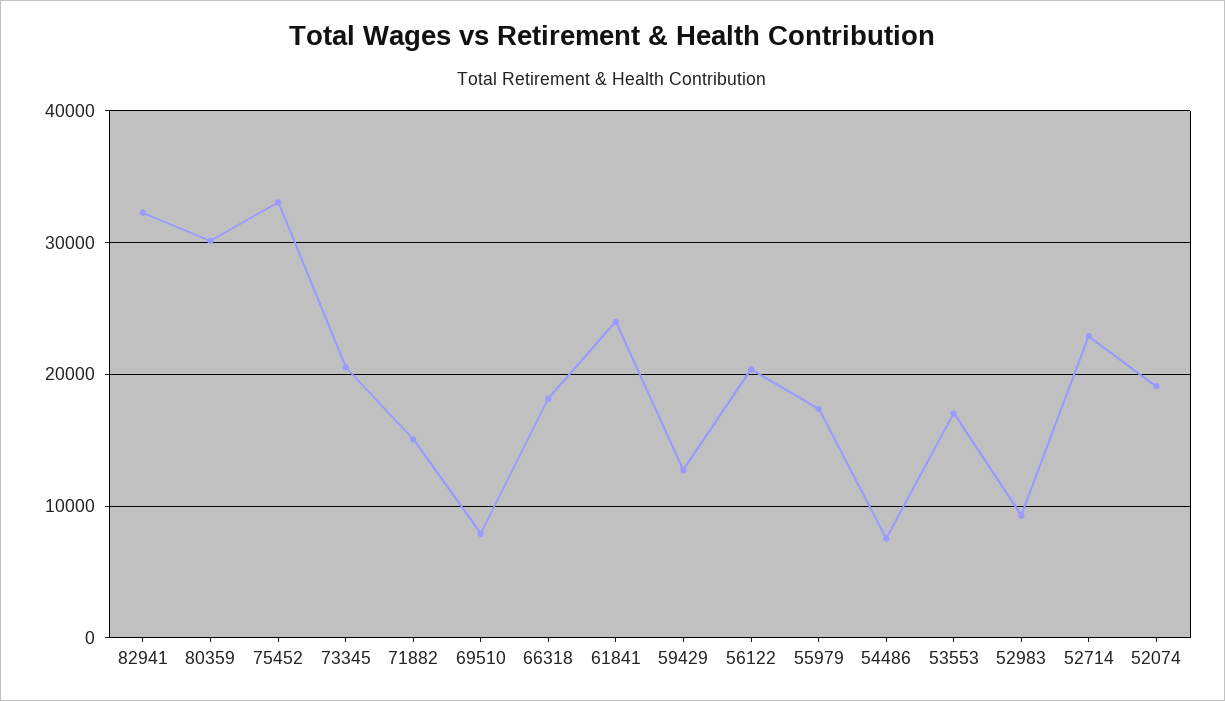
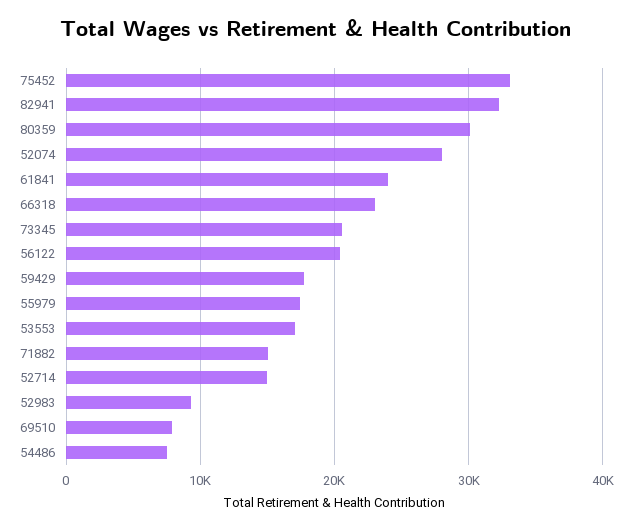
  {
    "82941": 32000,
    "80359": 30000,
    "75452": 33000,
    "73345": 21000,
    "71882": 15000,
    "69510": 8000,
-   "66318": 18000,
+   "66318": 23000,
    "61841": 24000,
-   "59429": 13000,
+   "59429": 18000,
    "56122": 20000,
    "55979": 17000,
    "54486": 8000,
    "53553": 17000,
    "52983": 9000,
-   "52714": 23000,
+   "52714": 15000,
-   "52074": 19000
+   "52074": 28000
  }

